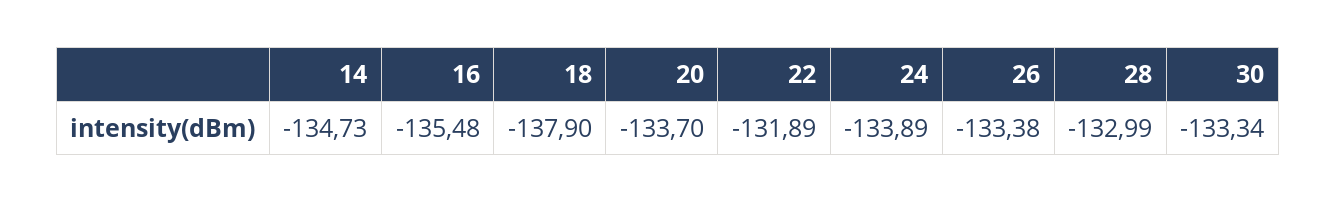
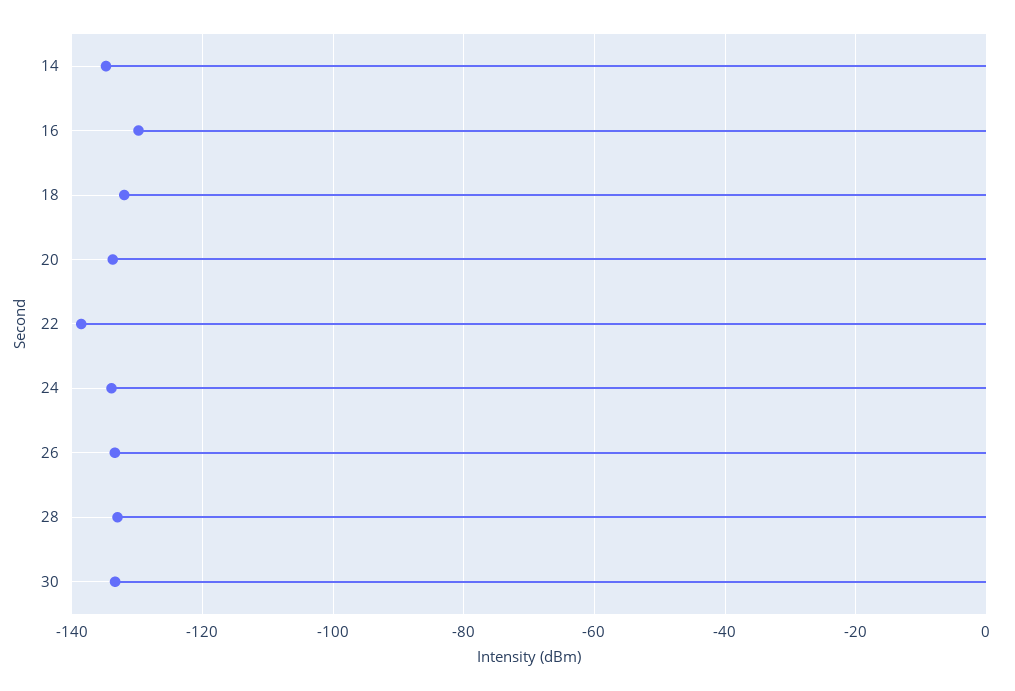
  {
    "14": -134.73,
-   "16": -135.48,
+   "16": -130,
-   "18": -137.9,
+   "18": -132,
    "20": -133.7,
-   "22": -131.89,
+   "22": -138,
    "24": -133.89,
    "26": -133.38,
    "28": -132.99,
    "30": -133.34
  }

